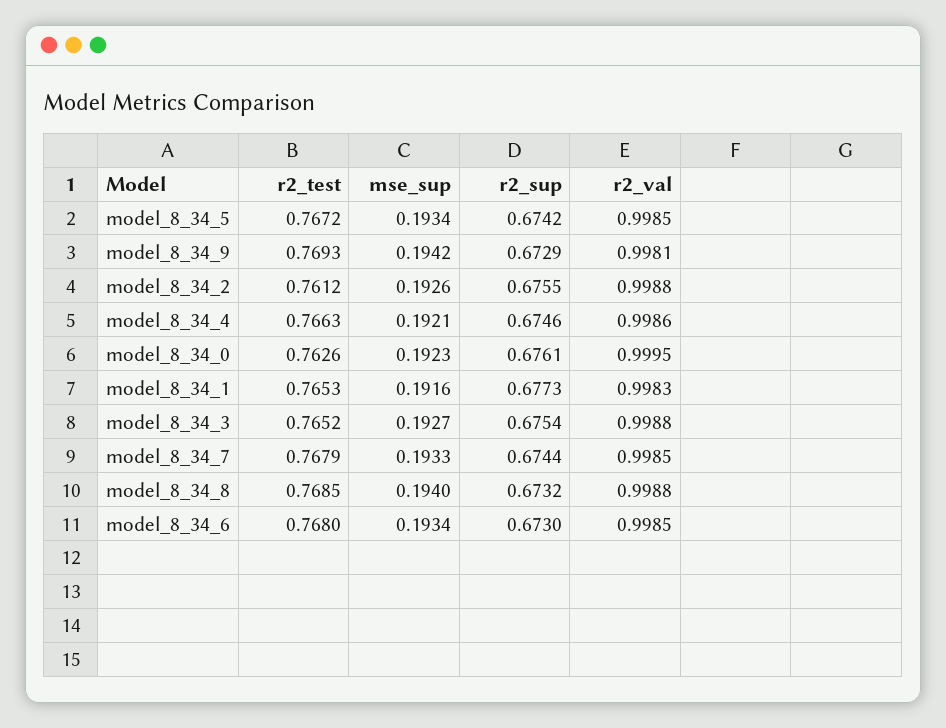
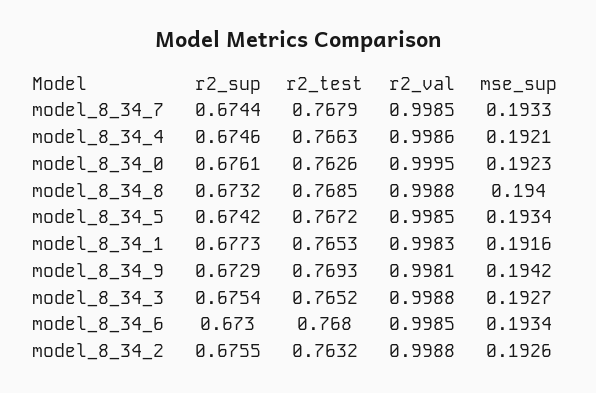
  {
    "r2_test": {
      "model_8_34_5": 0.7672,
      "model_8_34_9": 0.7693,
-     "model_8_34_2": 0.7612,
+     "model_8_34_2": 0.7632,
      "model_8_34_4": 0.7663,
      "model_8_34_0": 0.7626,
      "model_8_34_1": 0.7653,
      "model_8_34_3": 0.7652,
      "model_8_34_7": 0.7679,
      "model_8_34_8": 0.7685,
      "model_8_34_6": 0.768
    },
    "mse_sup": {
      "model_8_34_5": 0.1934,
      "model_8_34_9": 0.1942,
      "model_8_34_2": 0.1926,
      "model_8_34_4": 0.1921,
      "model_8_34_0": 0.1923,
      "model_8_34_1": 0.1916,
      "model_8_34_3": 0.1927,
      "model_8_34_7": 0.1933,
      "model_8_34_8": 0.194,
      "model_8_34_6": 0.1934
    },
    "r2_sup": {
      "model_8_34_5": 0.6742,
      "model_8_34_9": 0.6729,
      "model_8_34_2": 0.6755,
      "model_8_34_4": 0.6746,
      "model_8_34_0": 0.6761,
      "model_8_34_1": 0.6773,
      "model_8_34_3": 0.6754,
      "model_8_34_7": 0.6744,
      "model_8_34_8": 0.6732,
      "model_8_34_6": 0.673
    },
    "r2_val": {
      "model_8_34_5": 0.9985,
      "model_8_34_9": 0.9981,
      "model_8_34_2": 0.9988,
      "model_8_34_4": 0.9986,
      "model_8_34_0": 0.9995,
      "model_8_34_1": 0.9983,
      "model_8_34_3": 0.9988,
      "model_8_34_7": 0.9985,
      "model_8_34_8": 0.9988,
      "model_8_34_6": 0.9985
    }
  }

